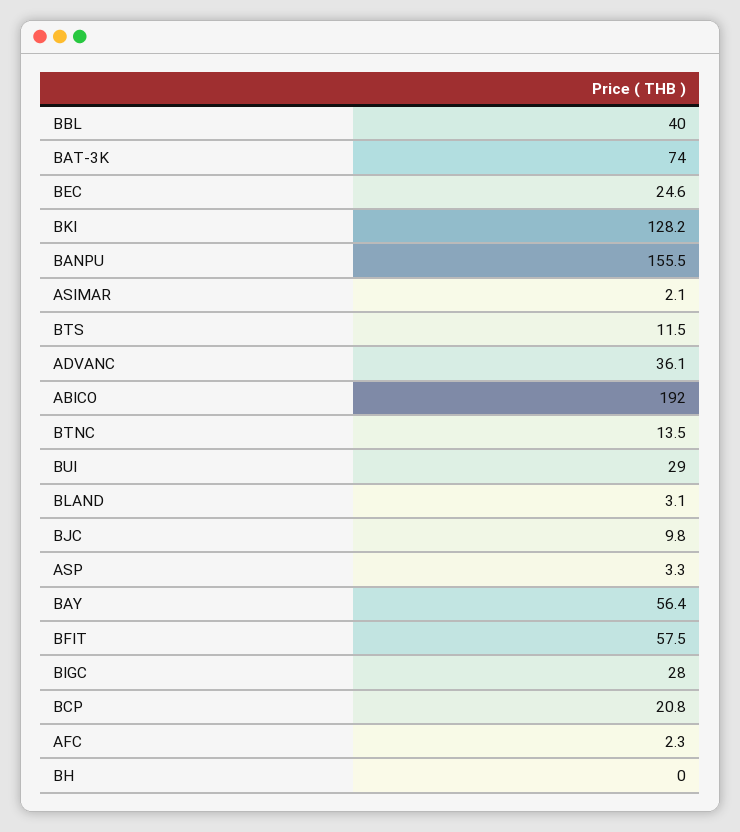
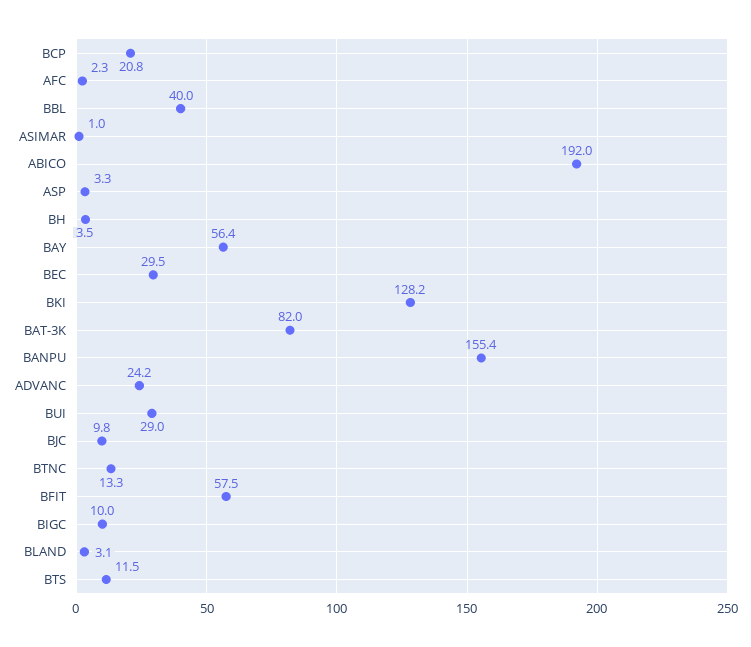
  {
    "BBL": 40,
-   "BAT-3K": 74,
+   "BAT-3K": 82,
-   "BEC": 24.6,
+   "BEC": 29.5,
    "BKI": 128.2,
-   "BANPU": 155.5,
+   "BANPU": 155.4,
-   "ASIMAR": 2.1,
+   "ASIMAR": 1,
    "BTS": 11.5,
-   "ADVANC": 36.1,
+   "ADVANC": 24.2,
    "ABICO": 192,
-   "BTNC": 13.5,
+   "BTNC": 13.3,
    "BUI": 29,
    "BLAND": 3.1,
    "BJC": 9.8,
    "ASP": 3.3,
    "BAY": 56.4,
    "BFIT": 57.5,
-   "BIGC": 28,
+   "BIGC": 10,
    "BCP": 20.8,
    "AFC": 2.3,
-   "BH": 0
+   "BH": 3.5
  }

